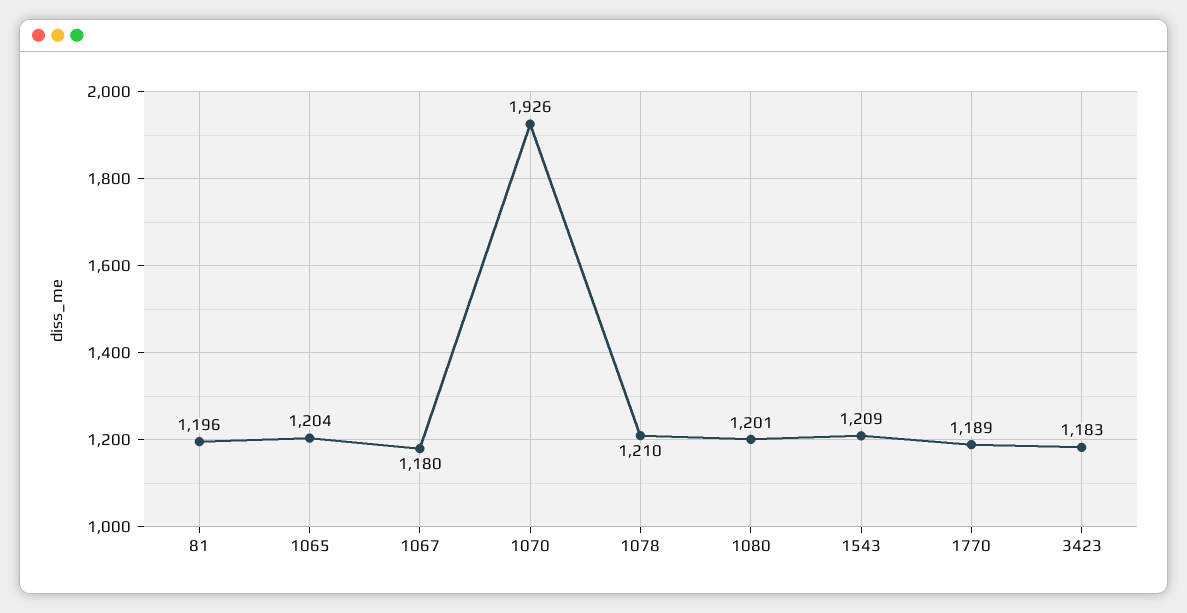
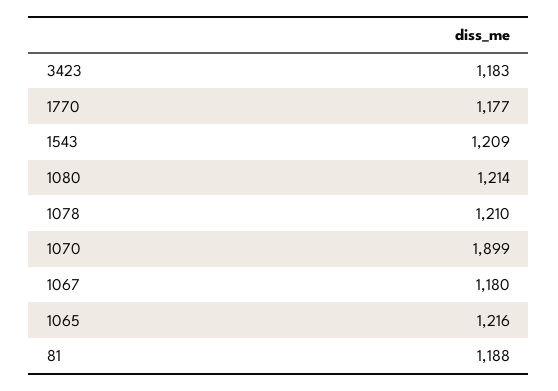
  {
-   "81": 1196,
+   "81": 1188,
-   "1065": 1204,
+   "1065": 1216,
    "1067": 1180,
-   "1070": 1926,
+   "1070": 1899,
    "1078": 1210,
-   "1080": 1201,
+   "1080": 1214,
    "1543": 1209,
-   "1770": 1189,
+   "1770": 1177,
    "3423": 1183
  }

